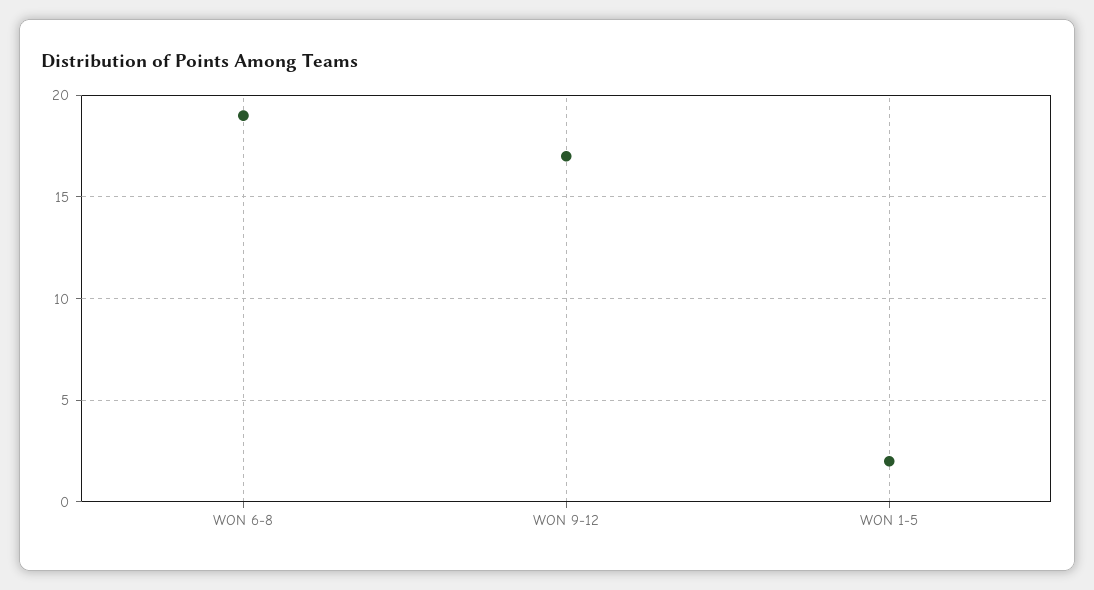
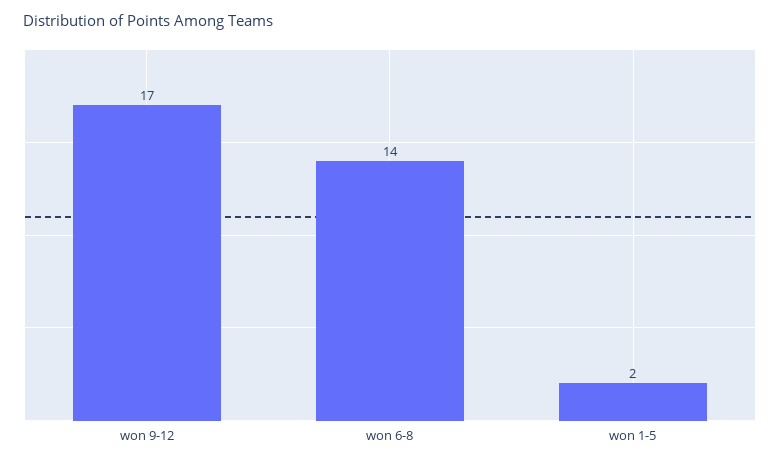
  {
-   "WON 6-8": 19,
+   "WON 6-8": 14,
    "WON 9-12": 17,
    "WON 1-5": 2
  }

